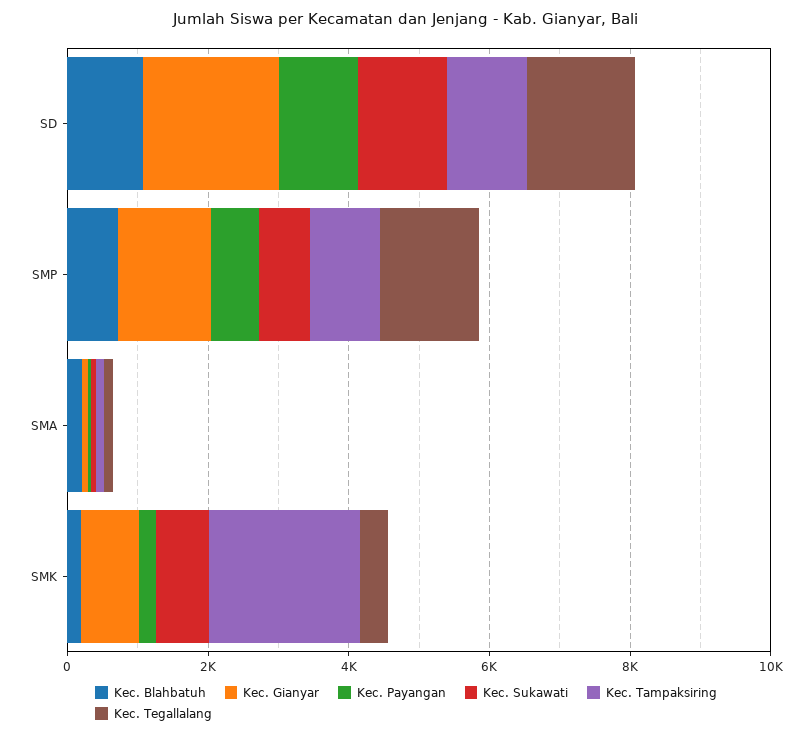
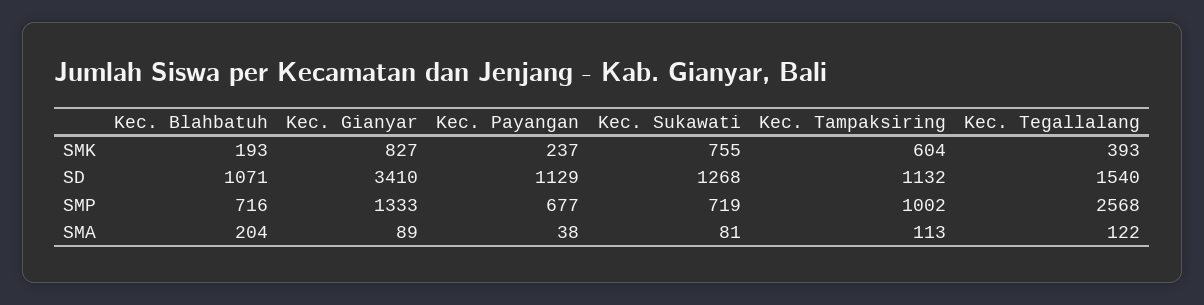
  {
    "Kec. Blahbatuh": {
      "SD": 1071,
      "SMP": 716,
      "SMA": 204,
      "SMK": 193
    },
    "Kec. Gianyar": {
-     "SD": 2000,
+     "SD": 3410,
      "SMP": 1333,
      "SMA": 89,
      "SMK": 827
    },
    "Kec. Payangan": {
      "SD": 1129,
      "SMP": 677,
      "SMA": 38,
      "SMK": 237
    },
    "Kec. Sukawati": {
      "SD": 1268,
      "SMP": 719,
      "SMA": 81,
      "SMK": 755
    },
    "Kec. Tampaksiring": {
      "SD": 1132,
      "SMP": 1002,
      "SMA": 113,
-     "SMK": 2000
+     "SMK": 604
    },
    "Kec. Tegallalang": {
      "SD": 1540,
-     "SMP": 1500,
+     "SMP": 2568,
      "SMA": 122,
      "SMK": 393
    }
  }

